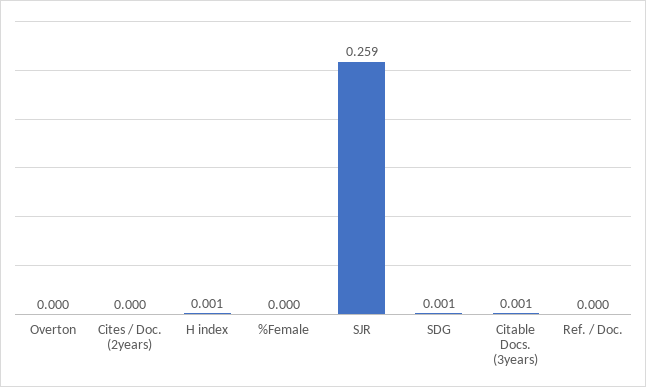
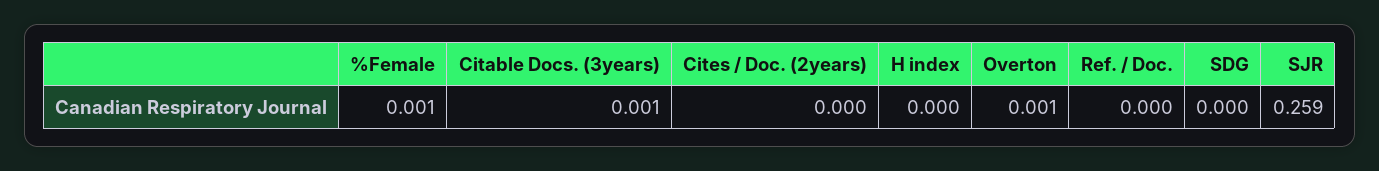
  {
-   "Overton": 0,
+   "Overton": 0.001,
    "Cites / Doc. (2years)": 0,
-   "H index": 0.001,
+   "H index": 0,
-   "%Female": 0,
+   "%Female": 0.001,
    "SJR": 0.259,
-   "SDG": 0.001,
+   "SDG": 0,
    "Citable Docs. (3years)": 0.001,
    "Ref. / Doc.": 0
  }

